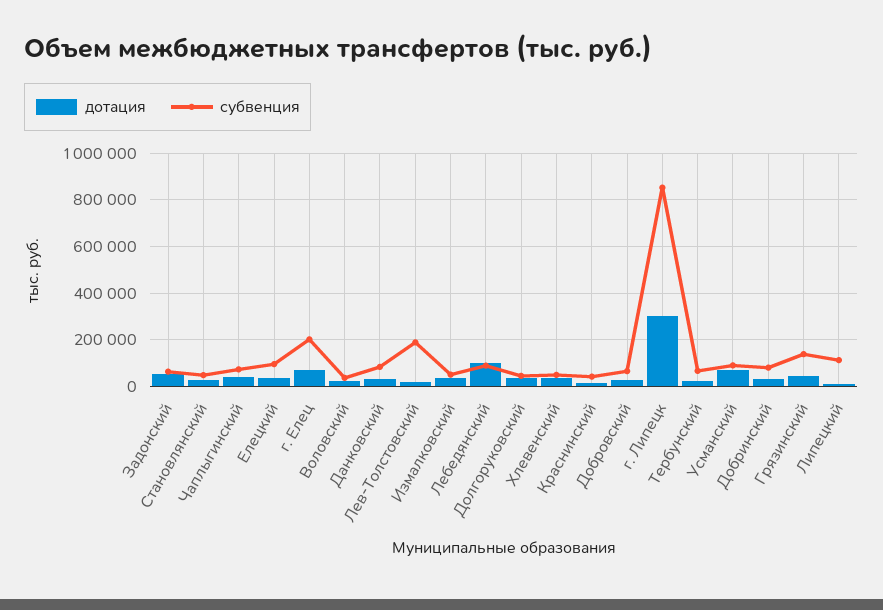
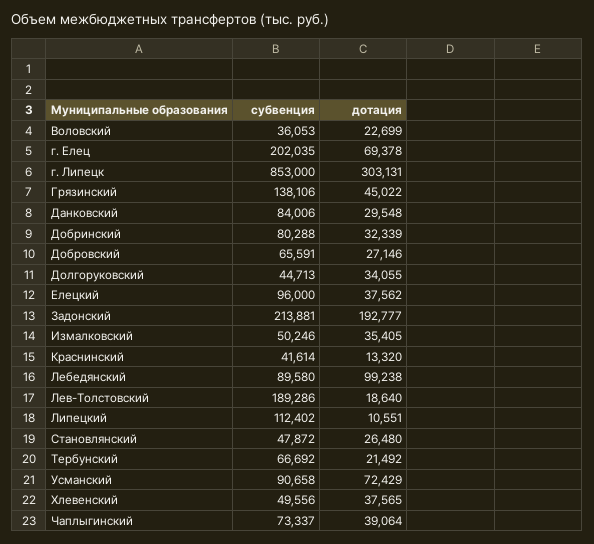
  {
    "дотация": {
-     "Задонский": 50000,
+     "Задонский": 192777,
      "Становлянский": 26480,
      "Чаплыгинский": 39064,
      "Елецкий": 37562,
      "г. Елец": 69378,
      "Воловский": 22699,
      "Данковский": 29548,
      "Лев-Толстовский": 18640,
      "Измалковский": 35405,
      "Лебедянский": 99238,
      "Долгоруковский": 34055,
      "Хлевенский": 37565,
      "Краснинский": 13320,
      "Добровский": 27146,
      "г. Липецк": 303131,
      "Тербунский": 21492,
      "Усманский": 72429,
      "Добринский": 32339,
      "Грязинский": 45022,
      "Липецкий": 10551
    },
    "субвенция": {
-     "Задонский": 50000,
+     "Задонский": 213881,
      "Становлянский": 47872,
      "Чаплыгинский": 73337,
      "Елецкий": 96000,
      "г. Елец": 202035,
      "Воловский": 36053,
      "Данковский": 84006,
      "Лев-Толстовский": 189286,
      "Измалковский": 50246,
      "Лебедянский": 89580,
      "Долгоруковский": 44713,
      "Хлевенский": 49556,
      "Краснинский": 41614,
      "Добровский": 65591,
      "г. Липецк": 853000,
      "Тербунский": 66692,
      "Усманский": 90658,
      "Добринский": 80288,
      "Грязинский": 138106,
      "Липецкий": 112402
    }
  }

